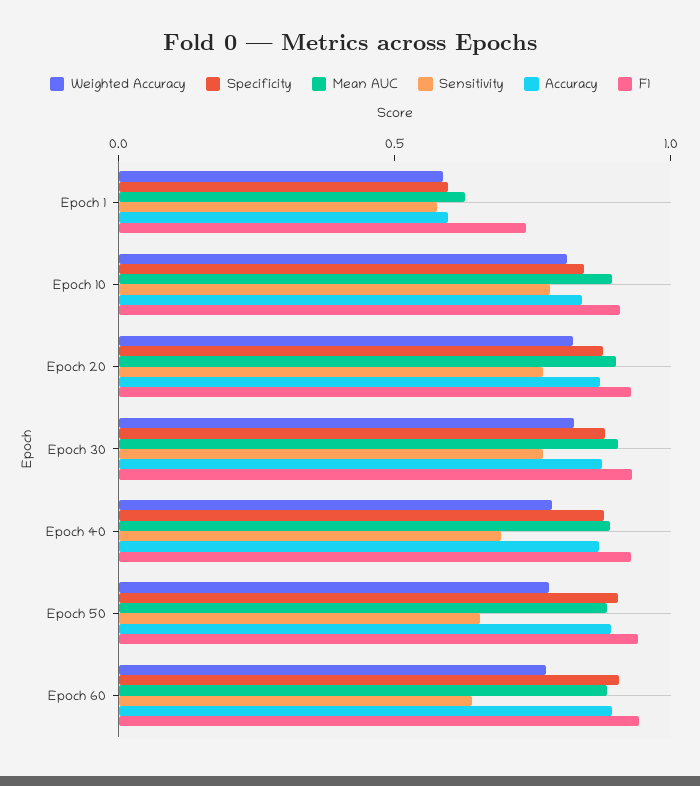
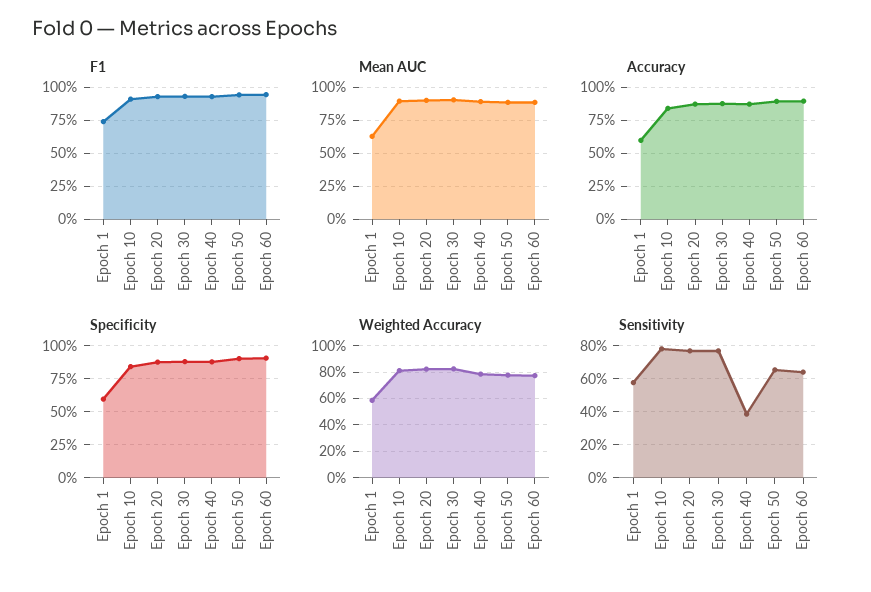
  {
    "Weighted Accuracy": {
      "Epoch 1": 0.6,
      "Epoch 10": 0.8,
      "Epoch 20": 0.8,
      "Epoch 30": 0.8,
      "Epoch 40": 0.8,
      "Epoch 50": 0.8,
      "Epoch 60": 0.75
    },
    "Specificity": {
      "Epoch 1": 0.6,
      "Epoch 10": 0.85,
      "Epoch 20": 0.9,
      "Epoch 30": 0.9,
      "Epoch 40": 0.9,
      "Epoch 50": 0.9,
      "Epoch 60": 0.9
    },
    "Mean AUC": {
      "Epoch 1": 0.65,
      "Epoch 10": 0.9,
      "Epoch 20": 0.9,
      "Epoch 30": 0.9,
      "Epoch 40": 0.9,
      "Epoch 50": 0.9,
      "Epoch 60": 0.9
    },
    "Sensitivity": {
      "Epoch 1": 0.6,
      "Epoch 10": 0.8,
      "Epoch 20": 0.75,
      "Epoch 30": 0.75,
-     "Epoch 40": 0.7,
+     "Epoch 40": 0.4,
      "Epoch 50": 0.65,
      "Epoch 60": 0.65
    },
    "Accuracy": {
      "Epoch 1": 0.6,
      "Epoch 10": 0.85,
      "Epoch 20": 0.85,
      "Epoch 30": 0.9,
      "Epoch 40": 0.85,
      "Epoch 50": 0.9,
      "Epoch 60": 0.9
    },
    "F1": {
      "Epoch 1": 0.75,
      "Epoch 10": 0.9,
      "Epoch 20": 0.95,
      "Epoch 30": 0.95,
      "Epoch 40": 0.95,
      "Epoch 50": 0.95,
      "Epoch 60": 0.95
    }
  }

